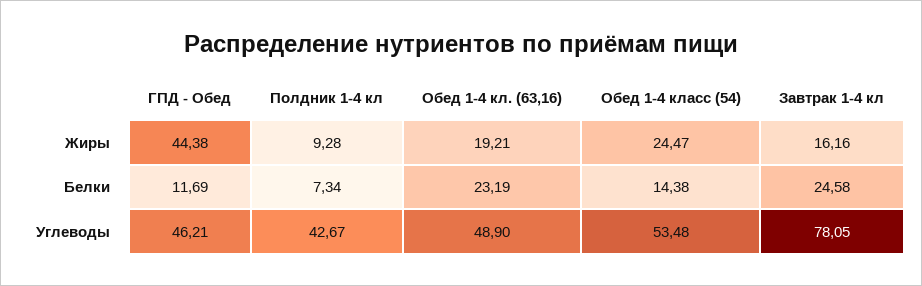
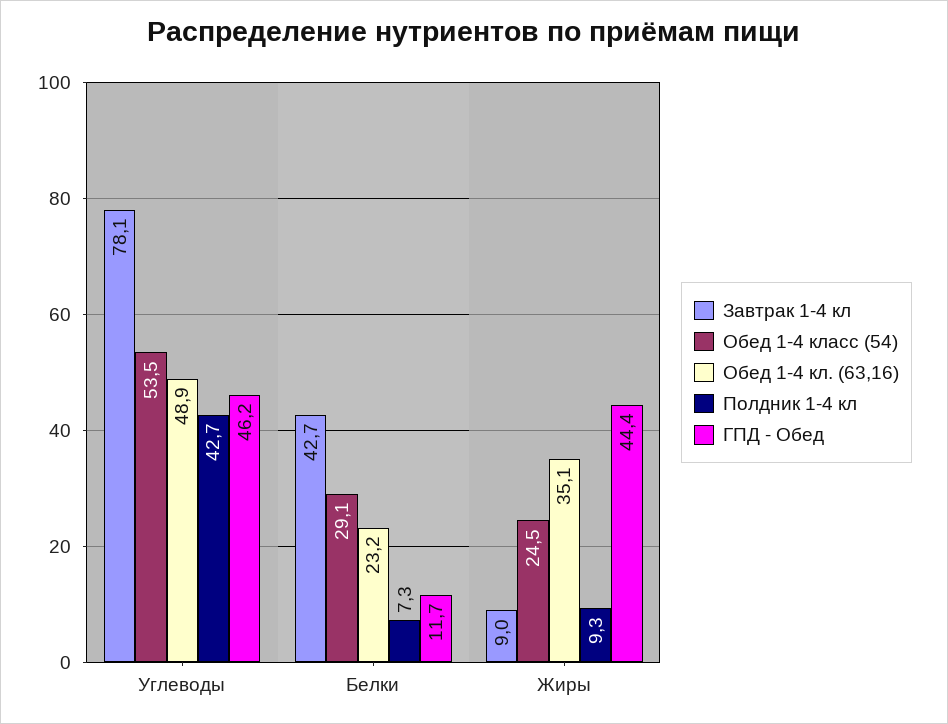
  {
    "ГПД - Обед": {
      "Жиры": 44.38,
      "Белки": 11.69,
      "Углеводы": 46.21
    },
    "Полдник 1-4 кл": {
      "Жиры": 9.28,
      "Белки": 7.34,
      "Углеводы": 42.67
    },
    "Обед 1-4 кл. (63,16)": {
-     "Жиры": 19.21,
+     "Жиры": 35.1,
      "Белки": 23.19,
      "Углеводы": 48.9
    },
    "Обед 1-4 класс (54)": {
      "Жиры": 24.47,
-     "Белки": 14.38,
+     "Белки": 29.1,
      "Углеводы": 53.48
    },
    "Завтрак 1-4 кл": {
-     "Жиры": 16.16,
+     "Жиры": 9,
-     "Белки": 24.58,
+     "Белки": 42.7,
      "Углеводы": 78.05
    }
  }

